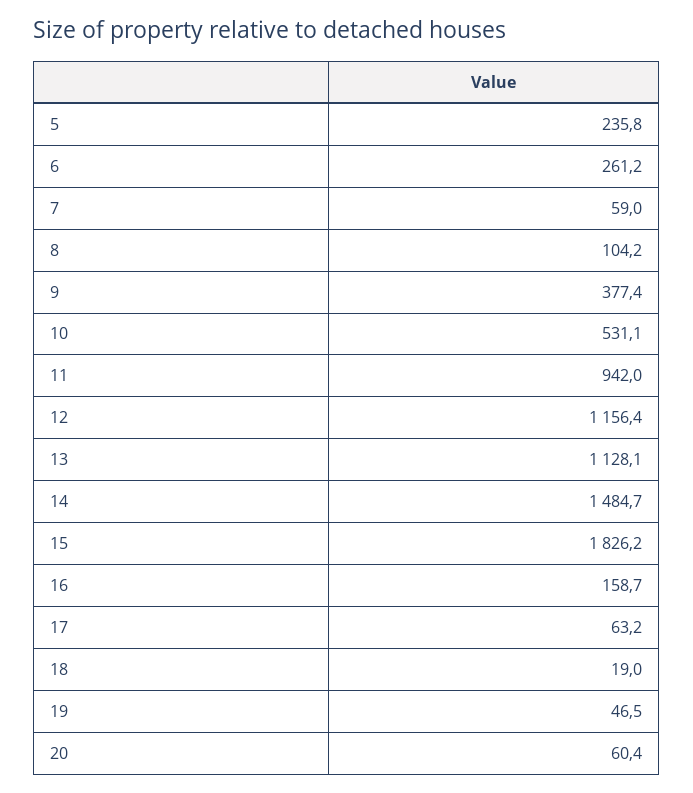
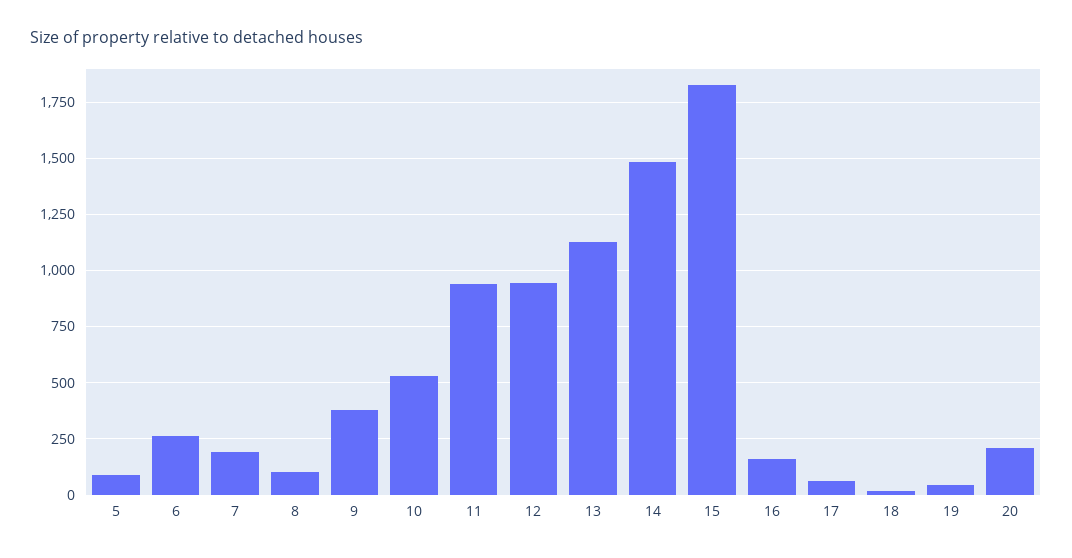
  {
-   "5": 235.8,
+   "5": 100,
    "6": 261.2,
-   "7": 59,
+   "7": 200,
    "8": 104.2,
    "9": 377.4,
    "10": 531.1,
    "11": 942,
-   "12": 1156.4,
+   "12": 950,
    "13": 1128.1,
    "14": 1484.7,
    "15": 1826.2,
    "16": 158.7,
    "17": 63.2,
    "18": 19,
    "19": 46.5,
-   "20": 60.4
+   "20": 200
  }

